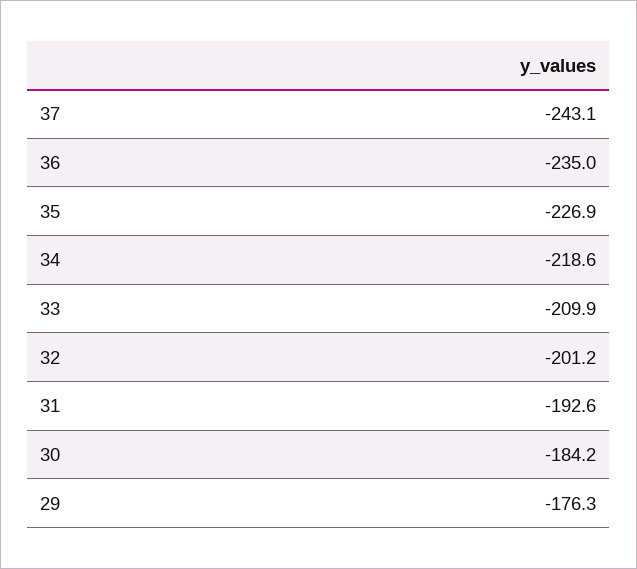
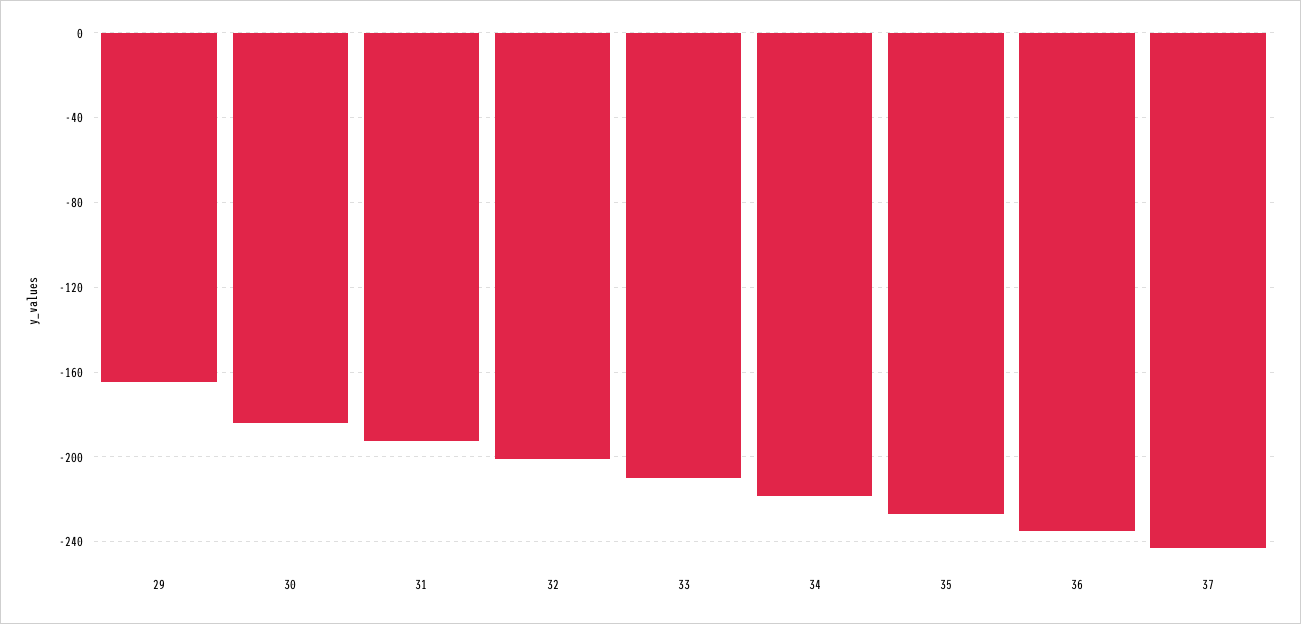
  {
    "37": -243.1,
    "36": -235,
    "35": -226.9,
    "34": -218.6,
    "33": -209.9,
    "32": -201.2,
    "31": -192.6,
    "30": -184.2,
-   "29": -176.3
+   "29": -165
  }

